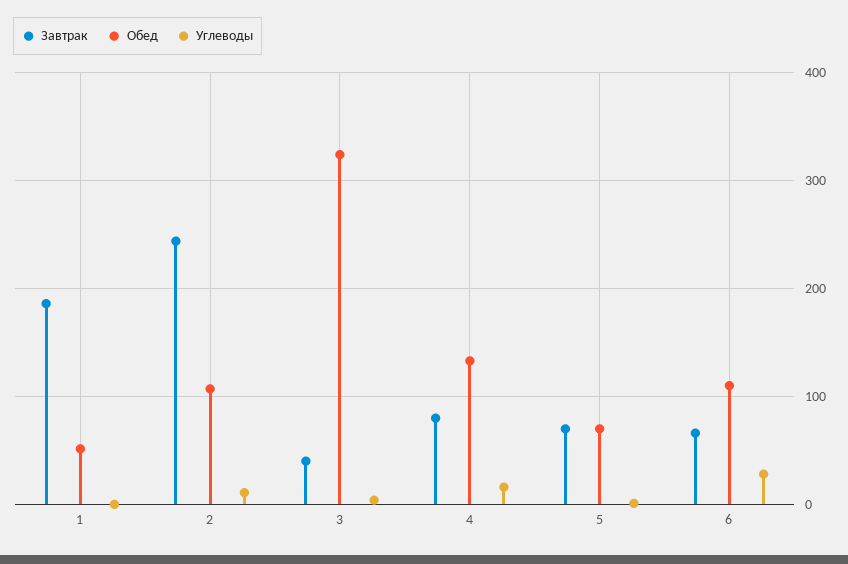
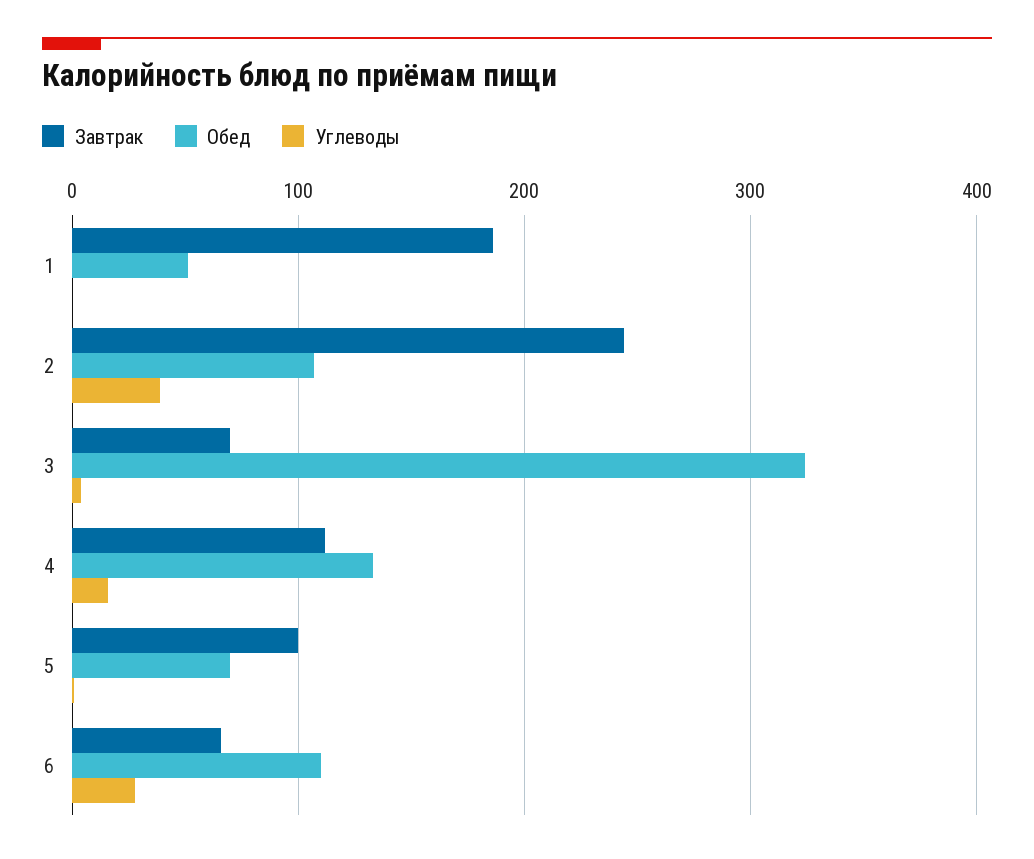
  {
    "Завтрак": {
      "1": 190,
      "2": 240,
-     "3": 40,
+     "3": 70,
-     "4": 80,
+     "4": 110,
-     "5": 70,
+     "5": 100,
      "6": 70
    },
    "Обед": {
      "1": 50,
      "2": 110,
      "3": 320,
      "4": 130,
      "5": 70,
      "6": 110
    },
    "Углеводы": {
      "1": 0,
-     "2": 10,
+     "2": 40,
      "3": 0,
      "4": 20,
      "5": 0,
      "6": 30
    }
  }

